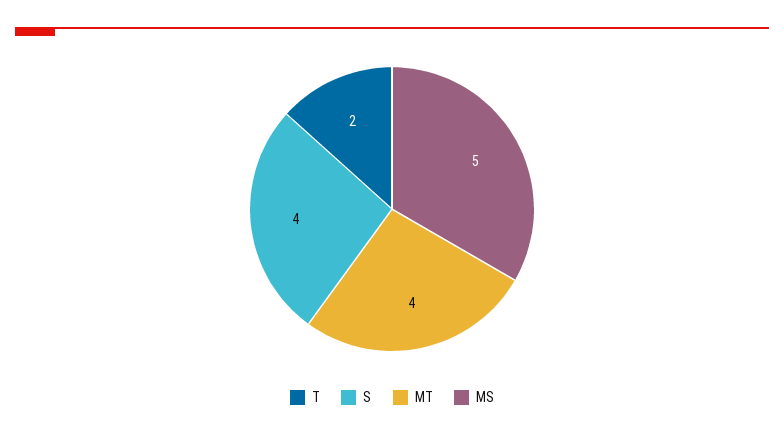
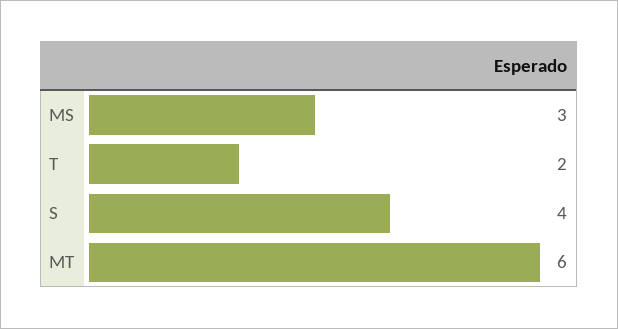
  {
    "T": 2,
    "S": 4,
-   "MT": 4,
+   "MT": 6,
-   "MS": 5
+   "MS": 3
  }

